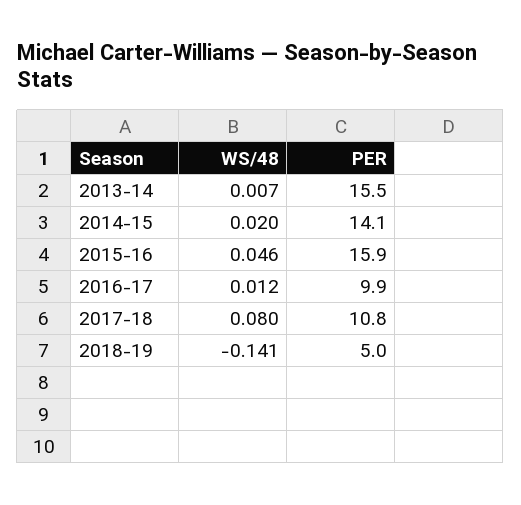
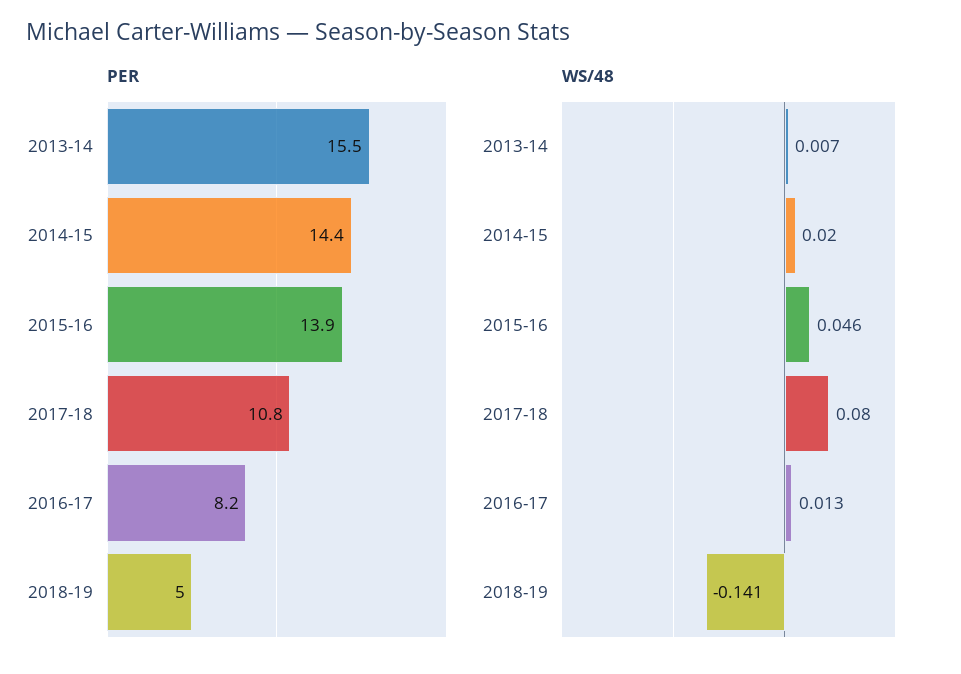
  {
    "WS/48": {
      "2013-14": 0.007,
      "2014-15": 0.02,
      "2015-16": 0.046,
-     "2016-17": 0.012,
+     "2016-17": 0.013,
      "2017-18": 0.08,
      "2018-19": -0.141
    },
    "PER": {
      "2013-14": 15.5,
-     "2014-15": 14.1,
+     "2014-15": 14.4,
-     "2015-16": 15.9,
+     "2015-16": 13.9,
-     "2016-17": 9.9,
+     "2016-17": 8.2,
      "2017-18": 10.8,
      "2018-19": 5
    }
  }

